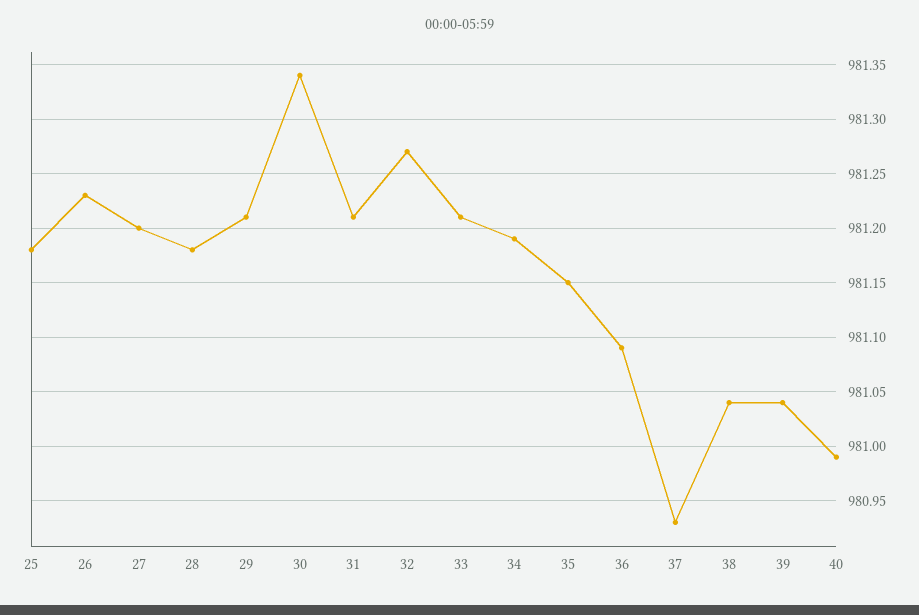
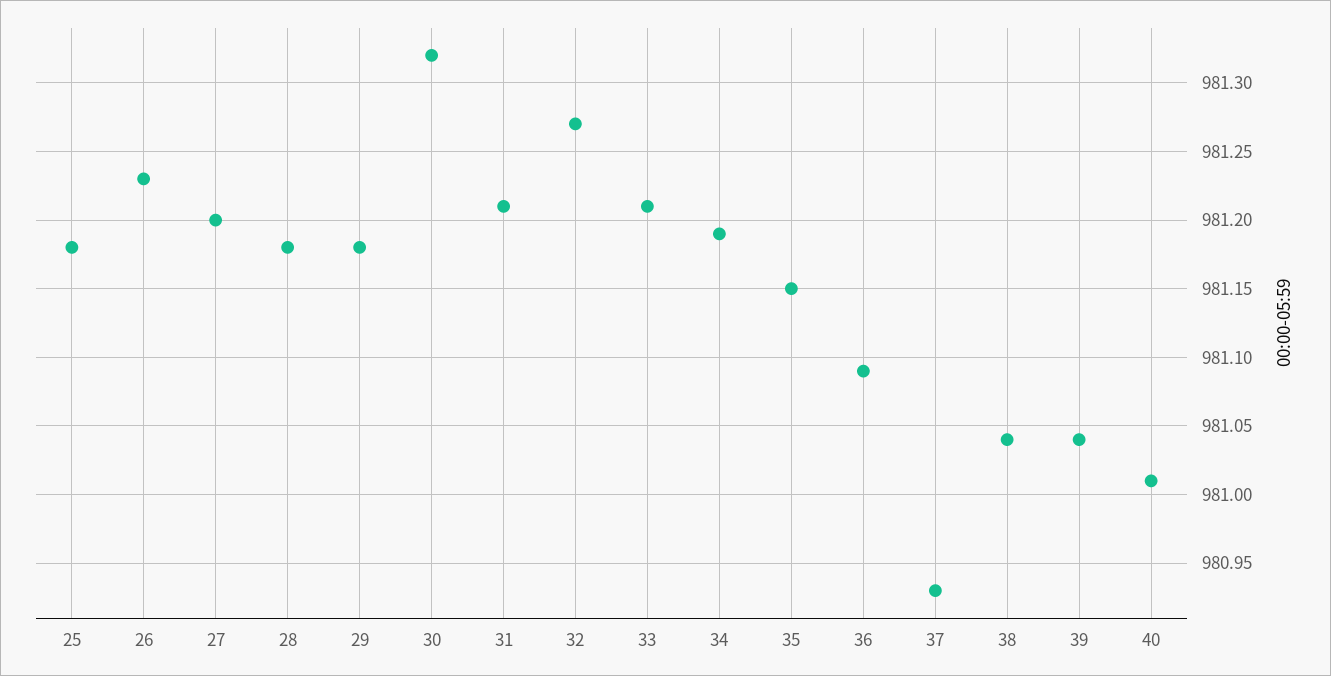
  {
    "25": 981.18,
    "26": 981.23,
    "27": 981.2,
    "28": 981.18,
-   "29": 981.21,
+   "29": 981.18,
-   "30": 981.34,
+   "30": 981.32,
    "31": 981.21,
    "32": 981.27,
    "33": 981.21,
    "34": 981.19,
    "35": 981.15,
    "36": 981.09,
    "37": 980.93,
    "38": 981.04,
    "39": 981.04,
-   "40": 980.99
+   "40": 981.01
  }

